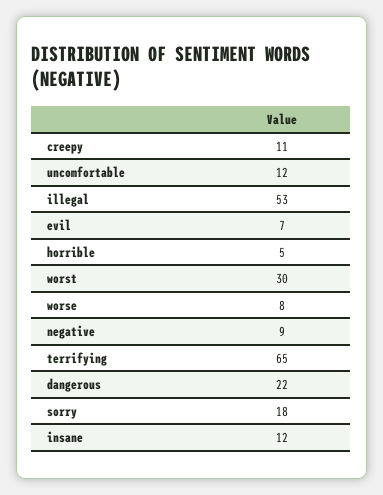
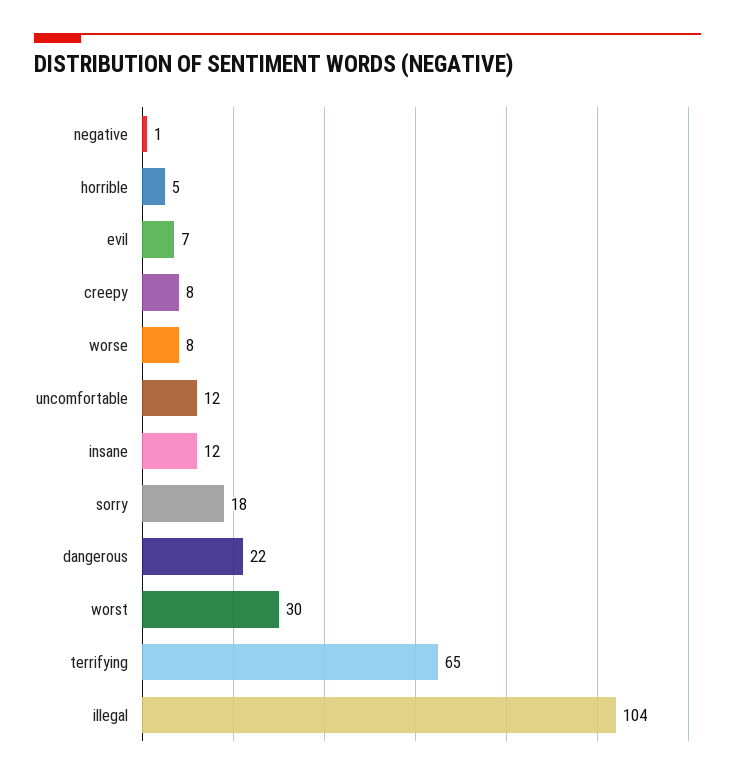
  {
-   "creepy": 11,
+   "creepy": 8,
    "uncomfortable": 12,
-   "illegal": 53,
+   "illegal": 104,
    "evil": 7,
    "horrible": 5,
    "worst": 30,
    "worse": 8,
-   "negative": 9,
+   "negative": 1,
    "terrifying": 65,
    "dangerous": 22,
    "sorry": 18,
    "insane": 12
  }

